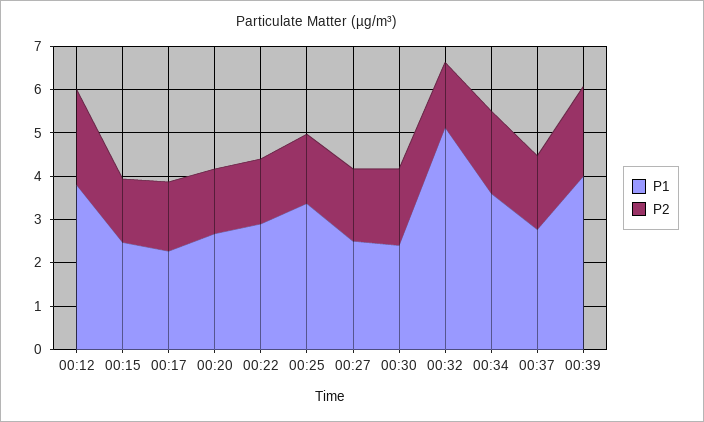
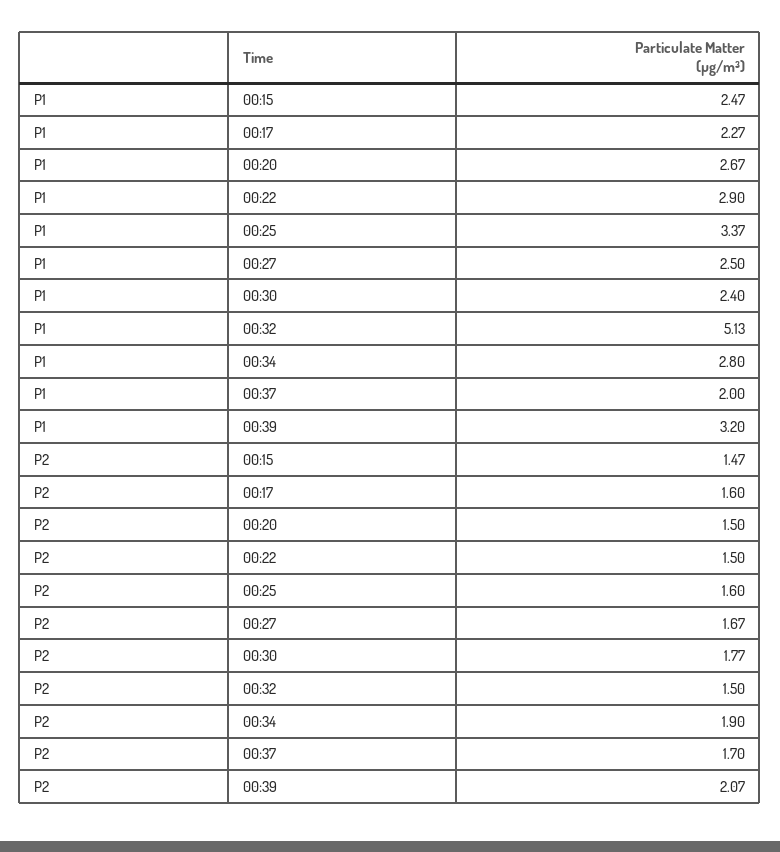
  {
    "P1": {
-     "00:12": 3.8,
      "00:15": 2.47,
      "00:17": 2.27,
      "00:20": 2.67,
      "00:22": 2.9,
      "00:25": 3.37,
      "00:27": 2.5,
      "00:30": 2.4,
      "00:32": 5.13,
-     "00:34": 3.6,
+     "00:34": 2.8,
-     "00:37": 2.8,
+     "00:37": 2,
-     "00:39": 4
+     "00:39": 3.2
    },
    "P2": {
-     "00:12": 2.2,
      "00:15": 1.47,
      "00:17": 1.6,
      "00:20": 1.5,
      "00:22": 1.5,
      "00:25": 1.6,
      "00:27": 1.67,
      "00:30": 1.77,
      "00:32": 1.5,
      "00:34": 1.9,
      "00:37": 1.7,
      "00:39": 2.07
    }
  }

